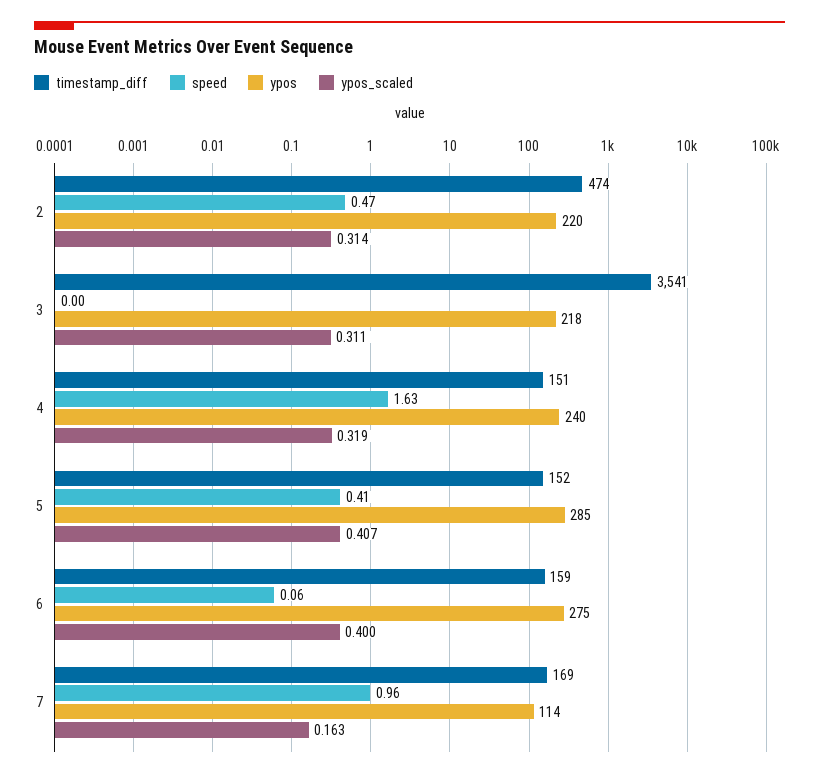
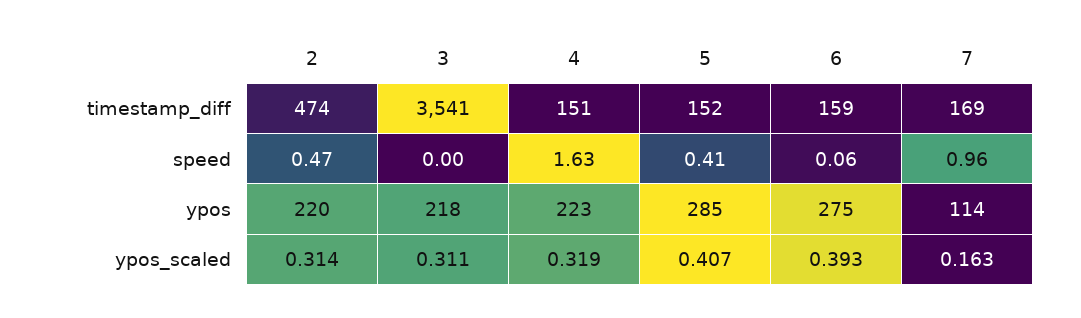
  {
    "timestamp_diff": {
      "2": 474,
      "3": 3541,
      "4": 151,
      "5": 152,
      "6": 159,
      "7": 169
    },
    "speed": {
      "2": 0.47,
      "3": 0,
      "4": 1.63,
      "5": 0.41,
      "6": 0.06,
      "7": 0.96
    },
    "ypos": {
      "2": 220,
      "3": 218,
-     "4": 240,
+     "4": 223,
      "5": 285,
      "6": 275,
      "7": 114
    },
    "ypos_scaled": {
      "2": 0.314,
      "3": 0.311,
      "4": 0.319,
      "5": 0.407,
-     "6": 0.4,
+     "6": 0.393,
      "7": 0.163
    }
  }

